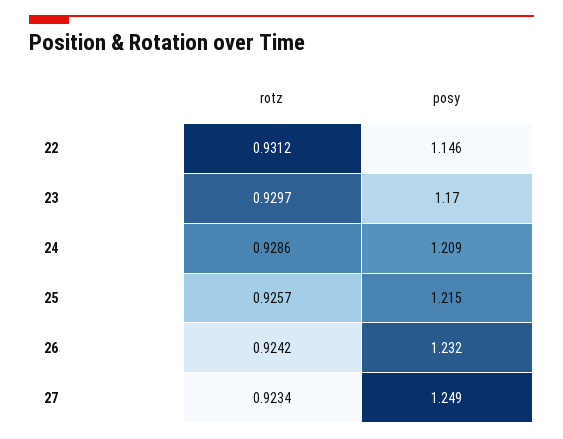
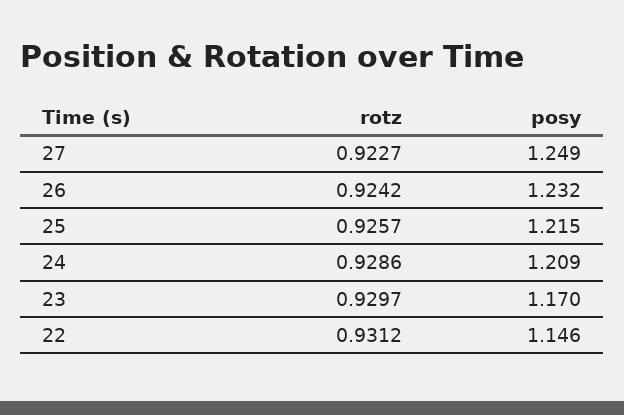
  {
    "rotz": {
      "22": 0.9312,
      "23": 0.9297,
      "24": 0.9286,
      "25": 0.9257,
      "26": 0.9242,
-     "27": 0.9234
+     "27": 0.9227
    },
    "posy": {
      "22": 1.146,
      "23": 1.17,
      "24": 1.209,
      "25": 1.215,
      "26": 1.232,
      "27": 1.249
    }
  }

